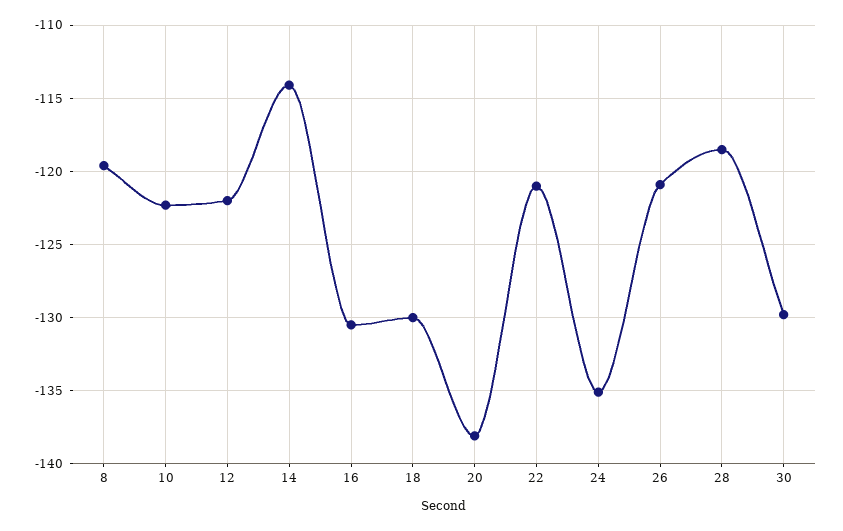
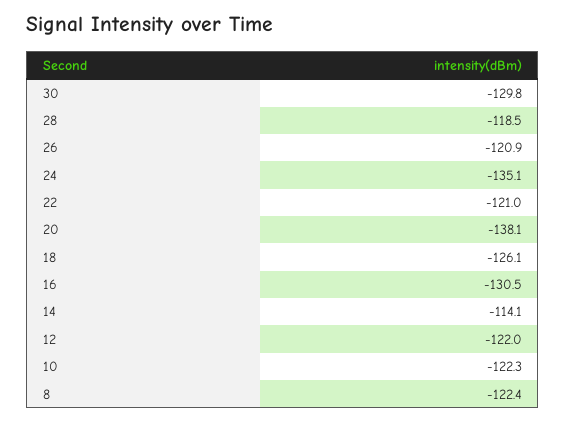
  {
-   "8": -119.5,
+   "8": -122.4,
    "10": -122.3,
    "12": -122,
    "14": -114.1,
    "16": -130.5,
-   "18": -130,
+   "18": -126.1,
    "20": -138.1,
    "22": -121,
    "24": -135.1,
    "26": -120.9,
    "28": -118.5,
    "30": -129.8
  }

